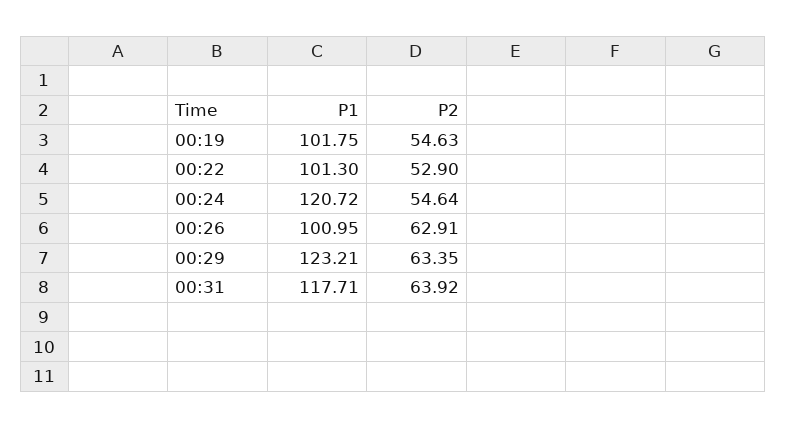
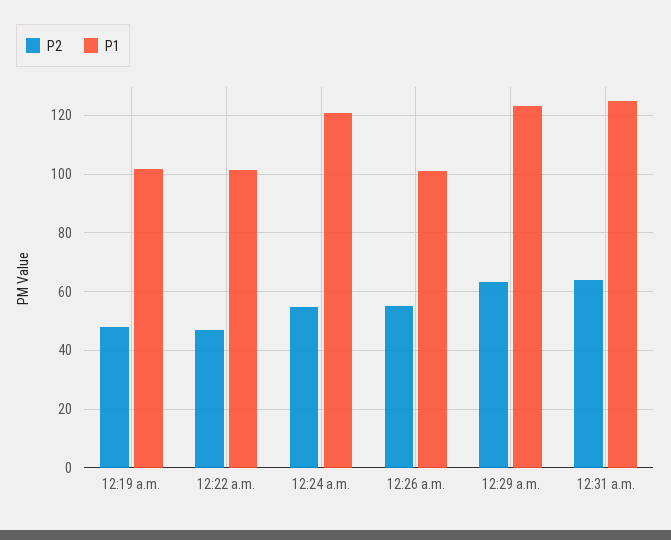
  {
    "P1": {
      "00:19": 101.75,
      "00:22": 101.3,
      "00:24": 120.72,
      "00:26": 100.95,
      "00:29": 123.21,
-     "00:31": 117.71
+     "00:31": 125
    },
    "P2": {
-     "00:19": 54.63,
+     "00:19": 47.5,
-     "00:22": 52.9,
+     "00:22": 47.5,
      "00:24": 54.64,
-     "00:26": 62.91,
+     "00:26": 55,
      "00:29": 63.35,
      "00:31": 63.92
    }
  }

